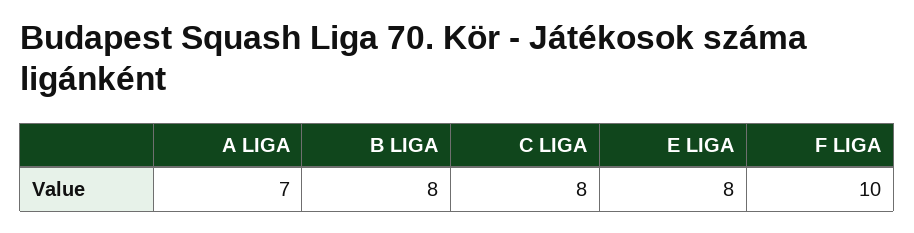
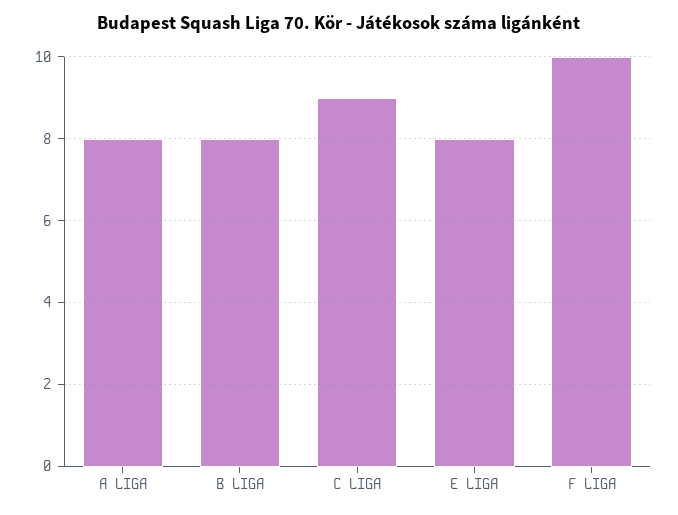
  {
-   "A LIGA": 7,
+   "A LIGA": 8,
    "B LIGA": 8,
-   "C LIGA": 8,
+   "C LIGA": 9,
    "E LIGA": 8,
    "F LIGA": 10
  }

